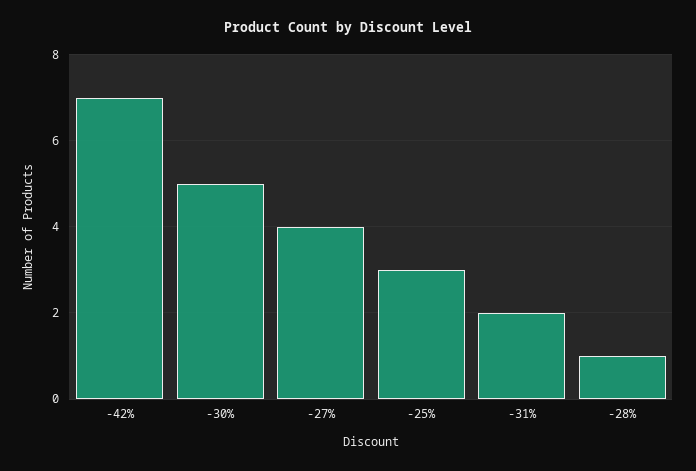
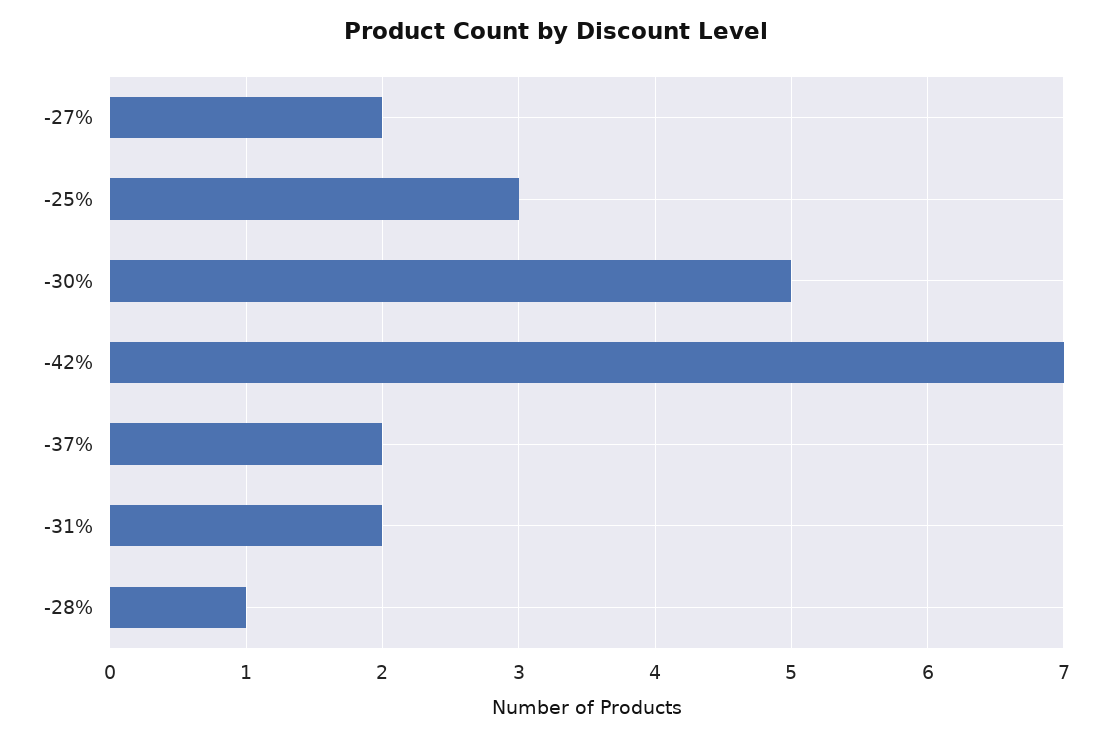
  {
    "-42%": 7,
    "-30%": 5,
-   "-27%": 4,
+   "-27%": 2,
    "-25%": 3,
    "-31%": 2,
-   "-28%": 1
+   "-28%": 1,
+   "-37%": 2
  }

